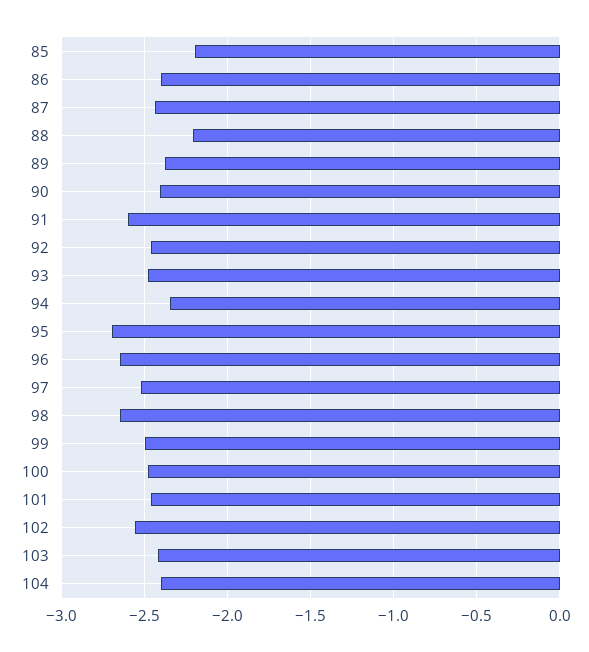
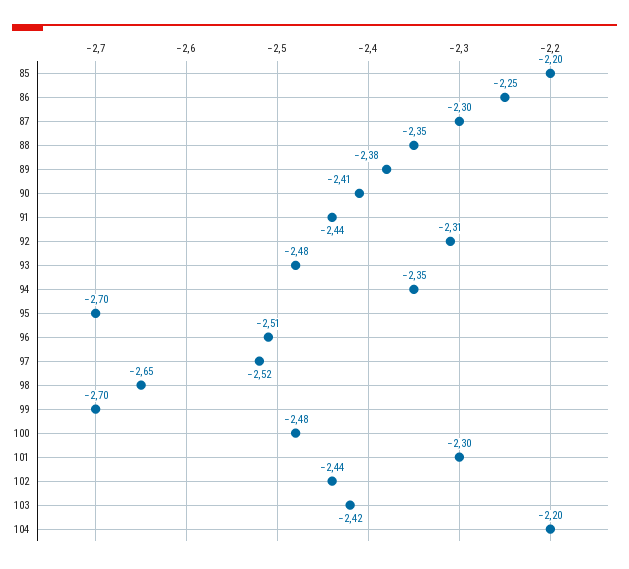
  {
    "85": -2.2,
-   "86": -2.4,
+   "86": -2.25,
-   "87": -2.45,
+   "87": -2.3,
-   "88": -2.2,
+   "88": -2.35,
    "89": -2.38,
    "90": -2.41,
-   "91": -2.6,
+   "91": -2.44,
-   "92": -2.45,
+   "92": -2.31,
    "93": -2.48,
    "94": -2.35,
    "95": -2.7,
-   "96": -2.65,
+   "96": -2.51,
    "97": -2.52,
    "98": -2.65,
-   "99": -2.5,
+   "99": -2.7,
    "100": -2.48,
-   "101": -2.45,
+   "101": -2.3,
-   "102": -2.55,
+   "102": -2.44,
    "103": -2.42,
-   "104": -2.4
+   "104": -2.2
  }

